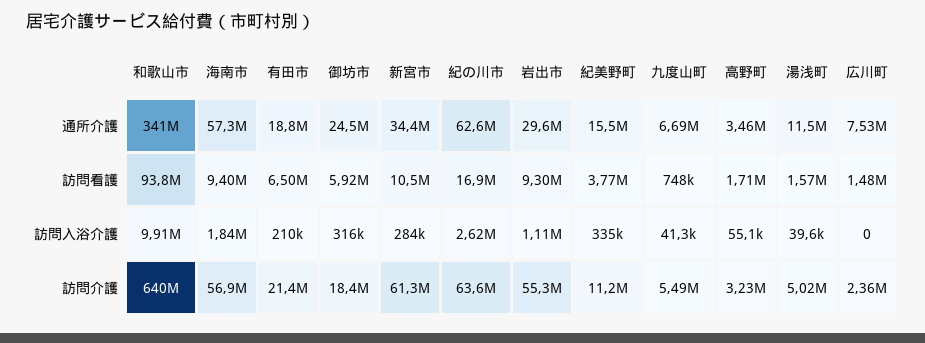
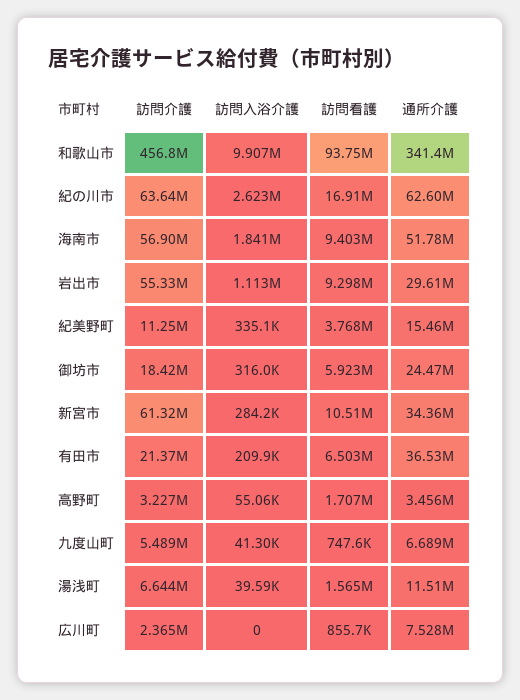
  {
    "和歌山市": {
      "通所介護": 341400000,
      "訪問看護": 93750000,
      "訪問入浴介護": 9907000,
-     "訪問介護": 640000000
+     "訪問介護": 456800000
    },
    "海南市": {
-     "通所介護": 57300000,
+     "通所介護": 51780000,
      "訪問看護": 9403000,
      "訪問入浴介護": 1841000,
      "訪問介護": 56900000
    },
    "有田市": {
-     "通所介護": 18800000,
+     "通所介護": 36530000,
      "訪問看護": 6503000,
      "訪問入浴介護": 209900,
      "訪問介護": 21370000
    },
    "御坊市": {
      "通所介護": 24470000,
      "訪問看護": 5923000,
      "訪問入浴介護": 316000,
      "訪問介護": 18420000
    },
    "新宮市": {
      "通所介護": 34360000,
      "訪問看護": 10510000,
      "訪問入浴介護": 284200,
      "訪問介護": 61320000
    },
    "紀の川市": {
      "通所介護": 62600000,
      "訪問看護": 16910000,
      "訪問入浴介護": 2623000,
      "訪問介護": 63640000
    },
    "岩出市": {
      "通所介護": 29610000,
      "訪問看護": 9298000,
      "訪問入浴介護": 1113000,
      "訪問介護": 55330000
    },
    "紀美野町": {
      "通所介護": 15460000,
      "訪問看護": 3768000,
      "訪問入浴介護": 335100,
      "訪問介護": 11250000
    },
    "九度山町": {
      "通所介護": 6689000,
      "訪問看護": 747600,
      "訪問入浴介護": 41300,
      "訪問介護": 5489000
    },
    "高野町": {
      "通所介護": 3456000,
      "訪問看護": 1707000,
      "訪問入浴介護": 55060,
      "訪問介護": 3227000
    },
    "湯浅町": {
      "通所介護": 11510000,
      "訪問看護": 1565000,
      "訪問入浴介護": 39590,
-     "訪問介護": 5020000
+     "訪問介護": 6644000
    },
    "広川町": {
      "通所介護": 7528000,
-     "訪問看護": 1480000,
+     "訪問看護": 855700,
      "訪問入浴介護": 0,
      "訪問介護": 2365000
    }
  }

